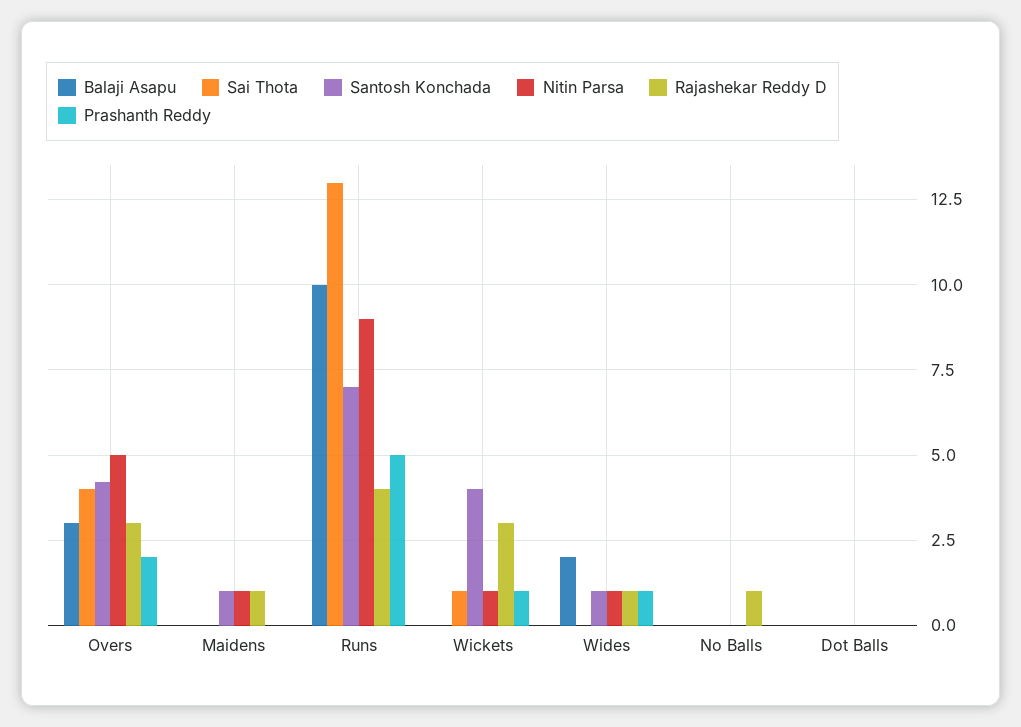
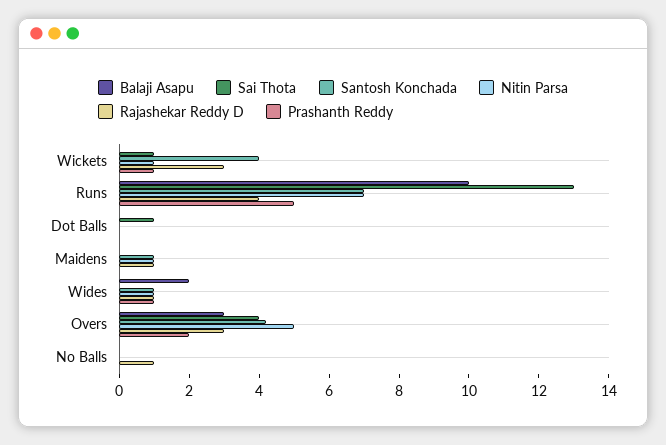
  {
    "Balaji Asapu": {
      "Overs": 3,
      "Maidens": 0,
      "Runs": 10,
      "Wickets": 0,
      "Wides": 2,
      "No Balls": 0,
      "Dot Balls": 0
    },
    "Sai Thota": {
      "Overs": 4,
      "Maidens": 0,
      "Runs": 13,
      "Wickets": 1,
      "Wides": 0,
      "No Balls": 0,
-     "Dot Balls": 0
+     "Dot Balls": 1
    },
    "Santosh Konchada": {
      "Overs": 4,
      "Maidens": 1,
      "Runs": 7,
      "Wickets": 4,
      "Wides": 1,
      "No Balls": 0,
      "Dot Balls": 0
    },
    "Nitin Parsa": {
      "Overs": 5,
      "Maidens": 1,
-     "Runs": 9,
+     "Runs": 7,
      "Wickets": 1,
      "Wides": 1,
      "No Balls": 0,
      "Dot Balls": 0
    },
    "Rajashekar Reddy D": {
      "Overs": 3,
      "Maidens": 1,
      "Runs": 4,
      "Wickets": 3,
      "Wides": 1,
      "No Balls": 1,
      "Dot Balls": 0
    },
    "Prashanth Reddy": {
      "Overs": 2,
      "Maidens": 0,
      "Runs": 5,
      "Wickets": 1,
      "Wides": 1,
      "No Balls": 0,
      "Dot Balls": 0
    }
  }

